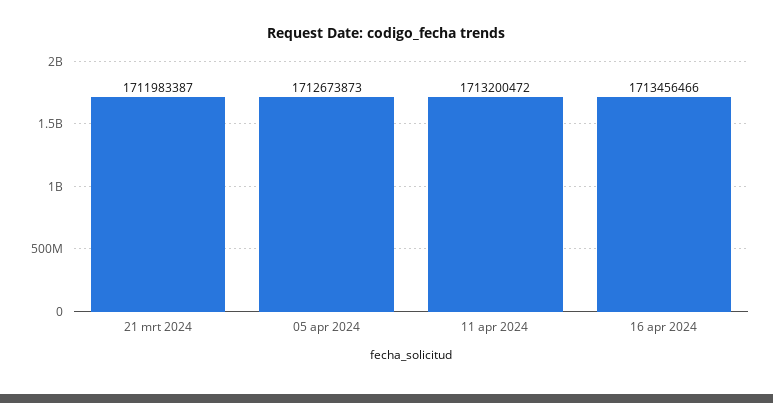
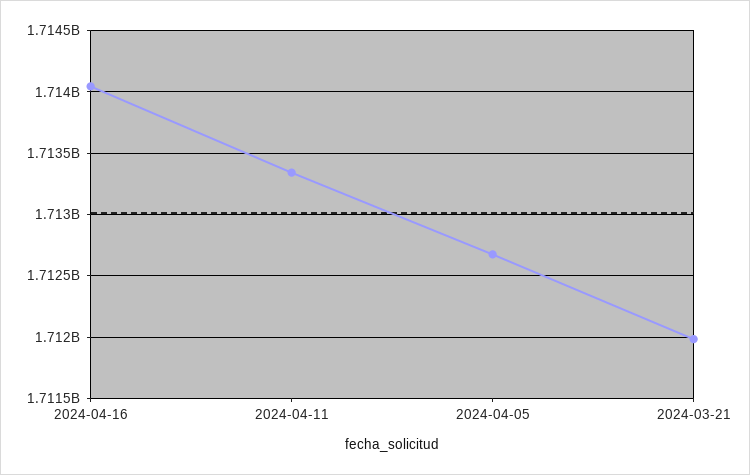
  {
    "21 mrt 2024": 1711983387,
    "05 apr 2024": 1712673873,
-   "11 apr 2024": 1713200472,
+   "11 apr 2024": 1713350000,
-   "16 apr 2024": 1713456466
+   "16 apr 2024": 1714050000
  }

